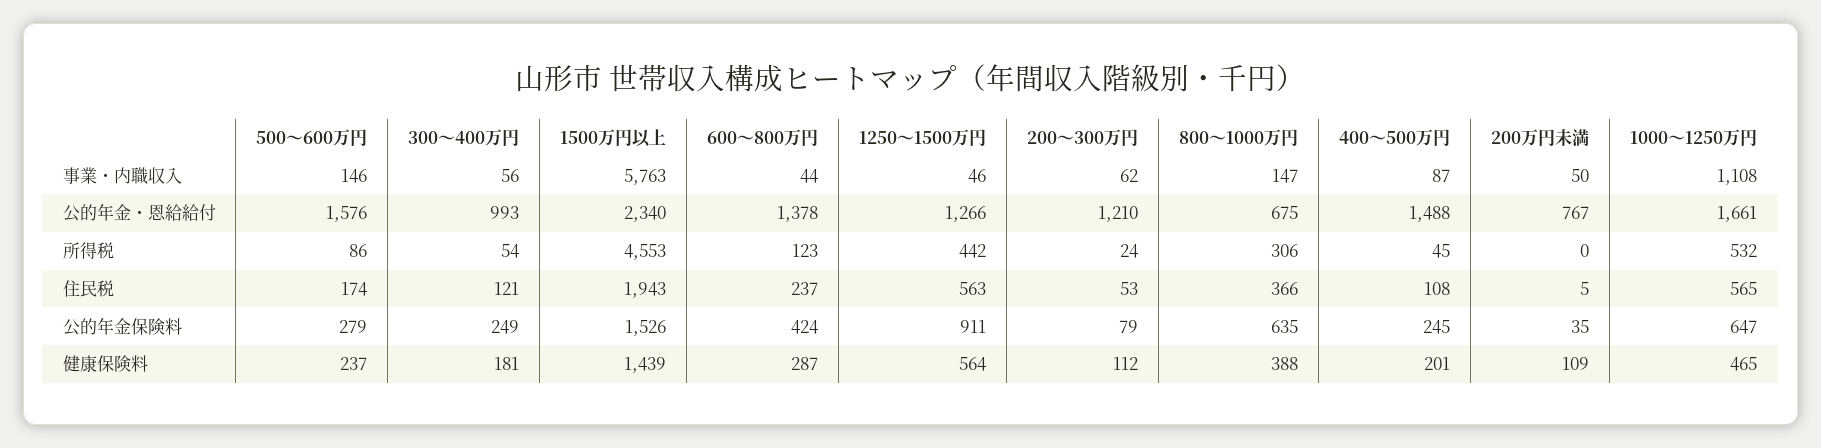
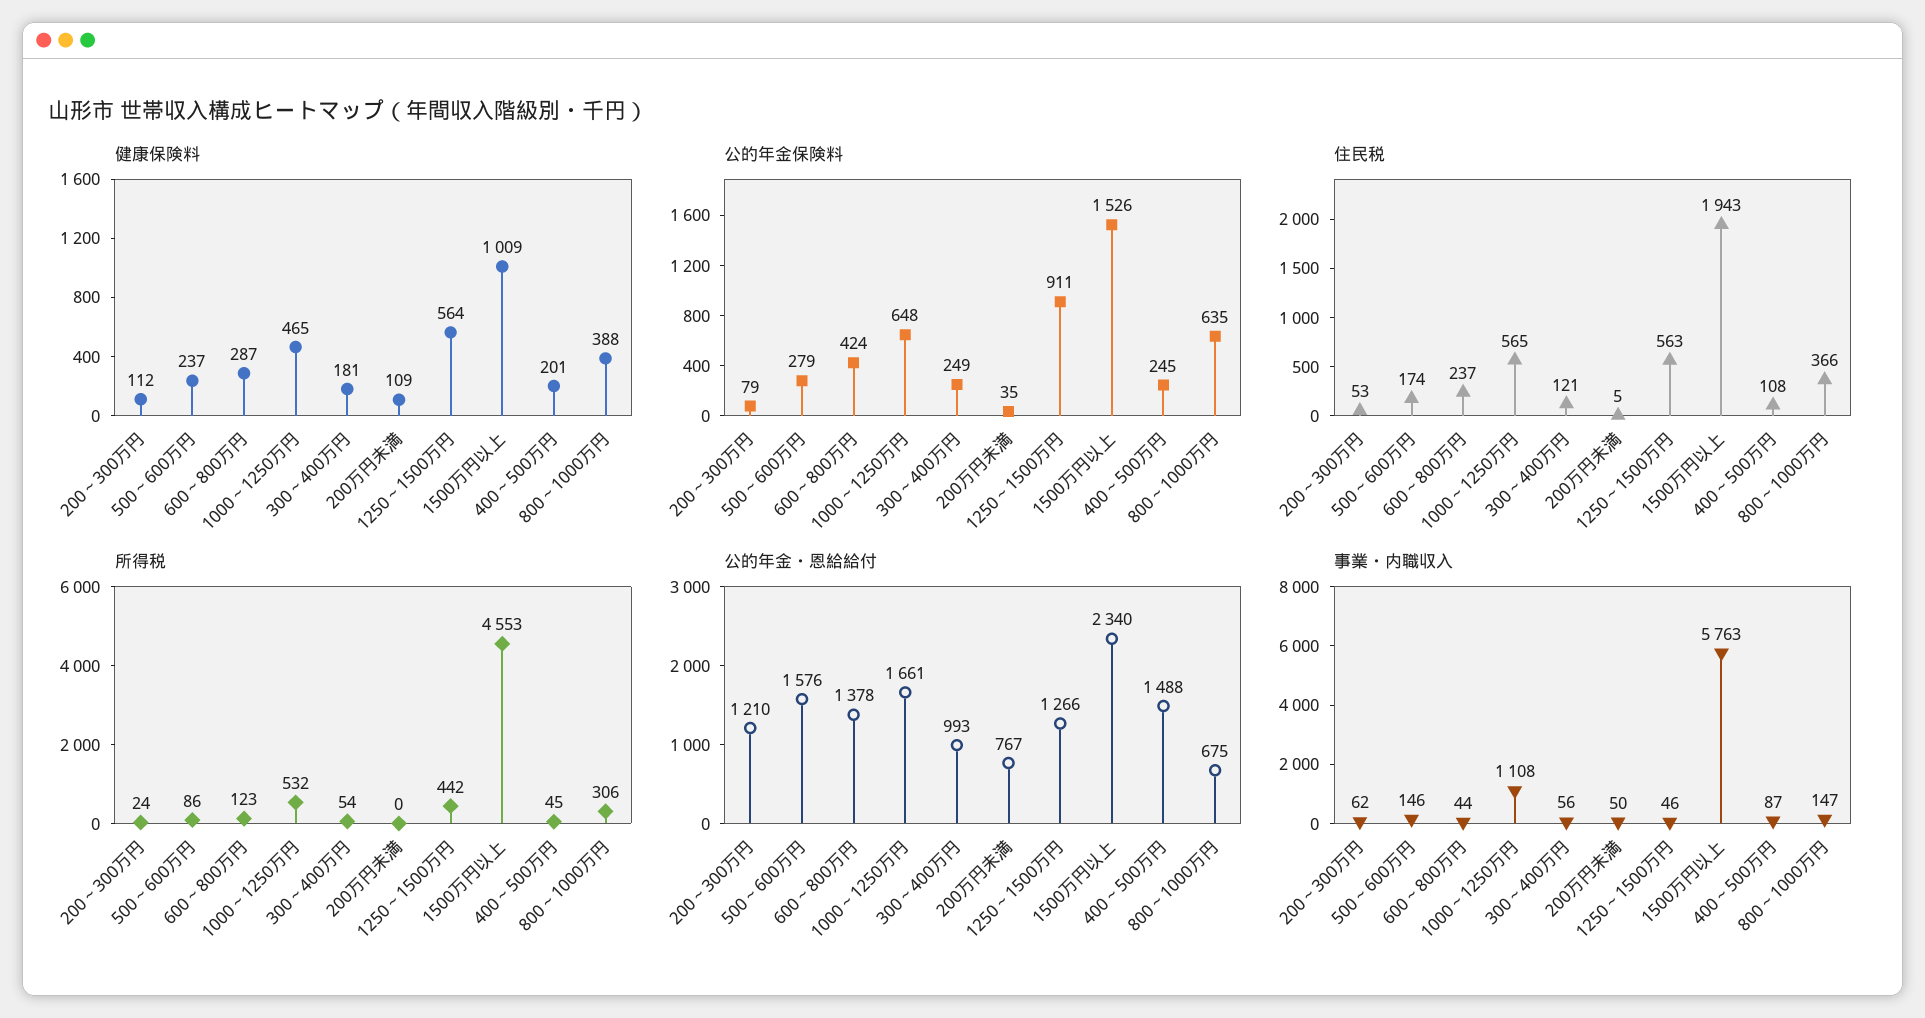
  {
    "事業・内職収入": {
      "500～600万円": 146,
      "300～400万円": 56,
      "1500万円以上": 5763,
      "600～800万円": 44,
      "1250～1500万円": 46,
      "200～300万円": 62,
      "800～1000万円": 147,
      "400～500万円": 87,
      "200万円未満": 50,
      "1000～1250万円": 1108
    },
    "公的年金・恩給給付": {
      "500～600万円": 1576,
      "300～400万円": 993,
      "1500万円以上": 2340,
      "600～800万円": 1378,
      "1250～1500万円": 1266,
      "200～300万円": 1210,
      "800～1000万円": 675,
      "400～500万円": 1488,
      "200万円未満": 767,
      "1000～1250万円": 1661
    },
    "所得税": {
      "500～600万円": 86,
      "300～400万円": 54,
      "1500万円以上": 4553,
      "600～800万円": 123,
      "1250～1500万円": 442,
      "200～300万円": 24,
      "800～1000万円": 306,
      "400～500万円": 45,
      "200万円未満": 0,
      "1000～1250万円": 532
    },
    "住民税": {
      "500～600万円": 174,
      "300～400万円": 121,
      "1500万円以上": 1943,
      "600～800万円": 237,
      "1250～1500万円": 563,
      "200～300万円": 53,
      "800～1000万円": 366,
      "400～500万円": 108,
      "200万円未満": 5,
      "1000～1250万円": 565
    },
    "公的年金保険料": {
      "500～600万円": 279,
      "300～400万円": 249,
      "1500万円以上": 1526,
      "600～800万円": 424,
      "1250～1500万円": 911,
      "200～300万円": 79,
      "800～1000万円": 635,
      "400～500万円": 245,
      "200万円未満": 35,
-     "1000～1250万円": 647
+     "1000～1250万円": 648
    },
    "健康保険料": {
      "500～600万円": 237,
      "300～400万円": 181,
-     "1500万円以上": 1439,
+     "1500万円以上": 1009,
      "600～800万円": 287,
      "1250～1500万円": 564,
      "200～300万円": 112,
      "800～1000万円": 388,
      "400～500万円": 201,
      "200万円未満": 109,
      "1000～1250万円": 465
    }
  }

